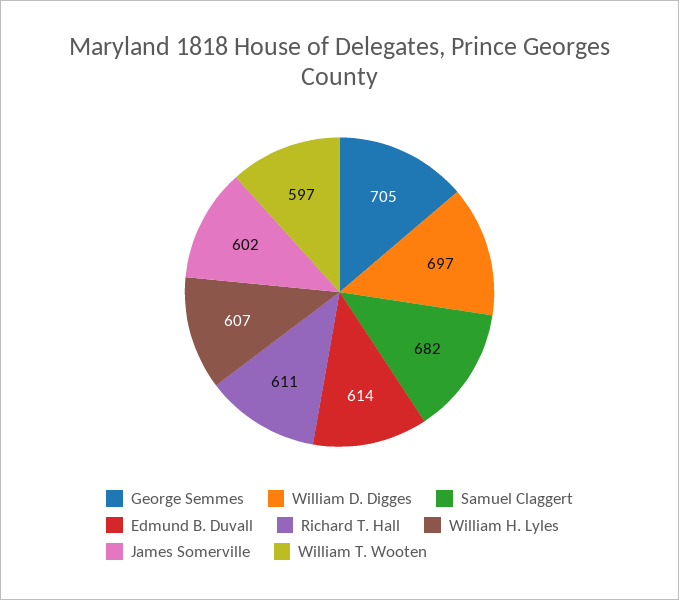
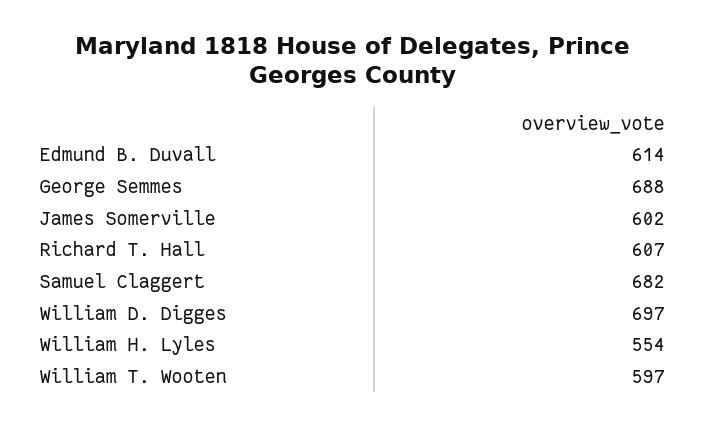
  {
-   "George Semmes": 705,
+   "George Semmes": 688,
    "William D. Digges": 697,
    "Samuel Claggert": 682,
    "Edmund B. Duvall": 614,
-   "Richard T. Hall": 611,
+   "Richard T. Hall": 607,
-   "William H. Lyles": 607,
+   "William H. Lyles": 554,
    "James Somerville": 602,
    "William T. Wooten": 597
  }

